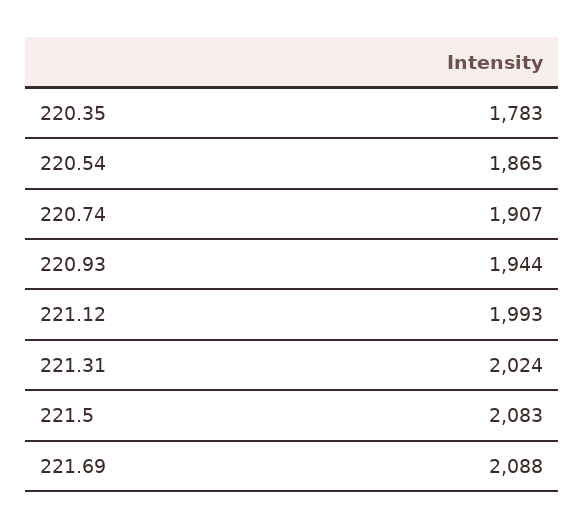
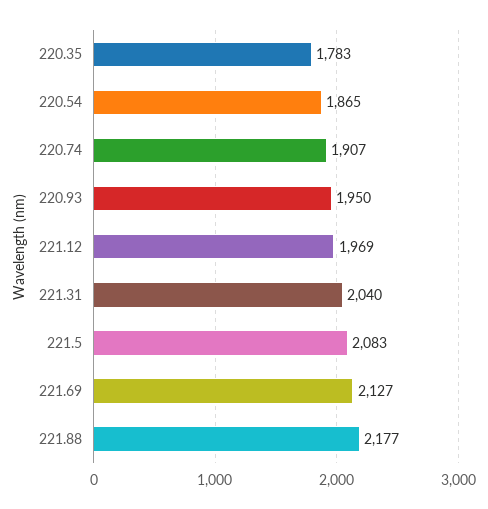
  {
    "220.35": 1783,
    "220.54": 1865,
    "220.74": 1907,
-   "220.93": 1944,
+   "220.93": 1950,
-   "221.12": 1993,
+   "221.12": 1969,
-   "221.31": 2024,
+   "221.31": 2040,
    "221.5": 2083,
-   "221.69": 2088
+   "221.69": 2127,
+   "221.88": 2177
  }

